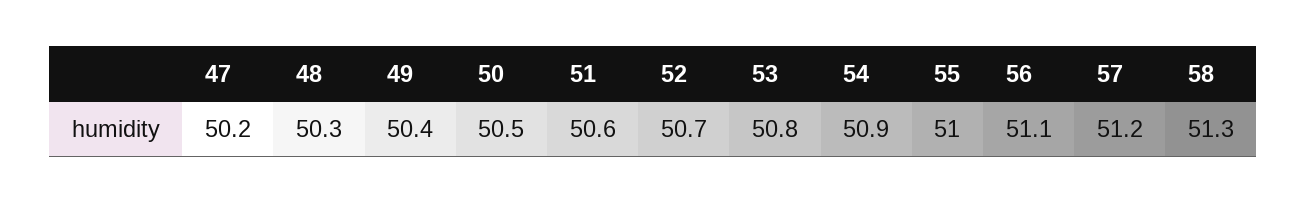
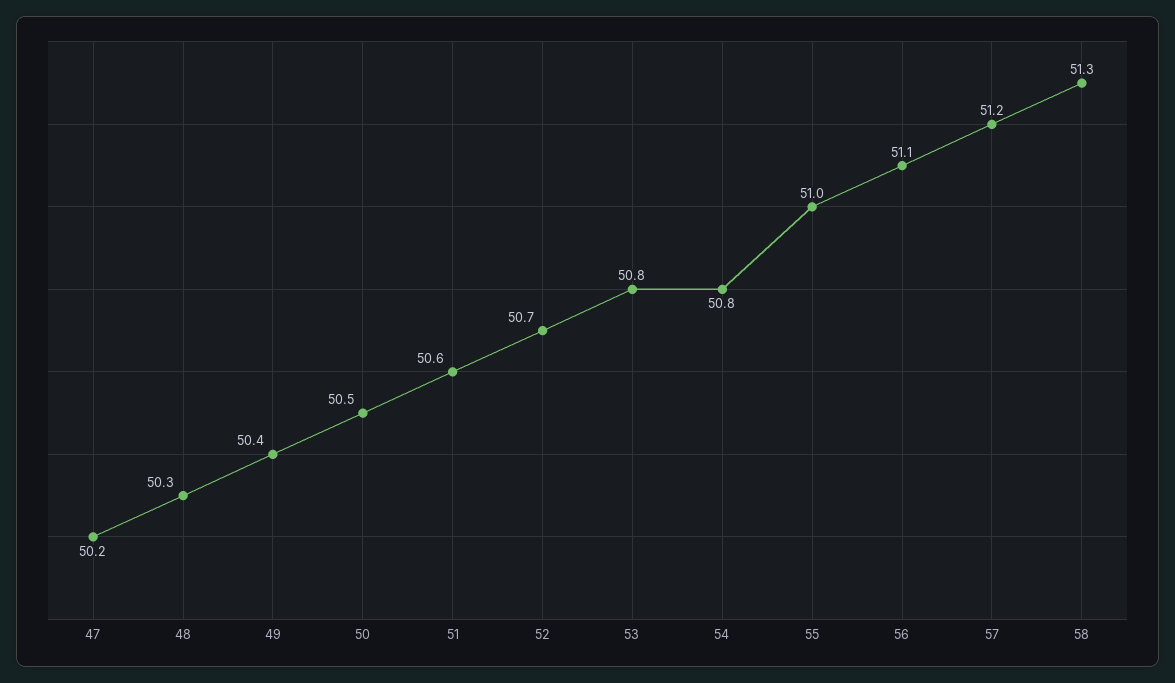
  {
    "47": 50.2,
    "48": 50.3,
    "49": 50.4,
    "50": 50.5,
    "51": 50.6,
    "52": 50.7,
    "53": 50.8,
-   "54": 50.9,
+   "54": 50.8,
    "55": 51,
    "56": 51.1,
    "57": 51.2,
    "58": 51.3
  }

